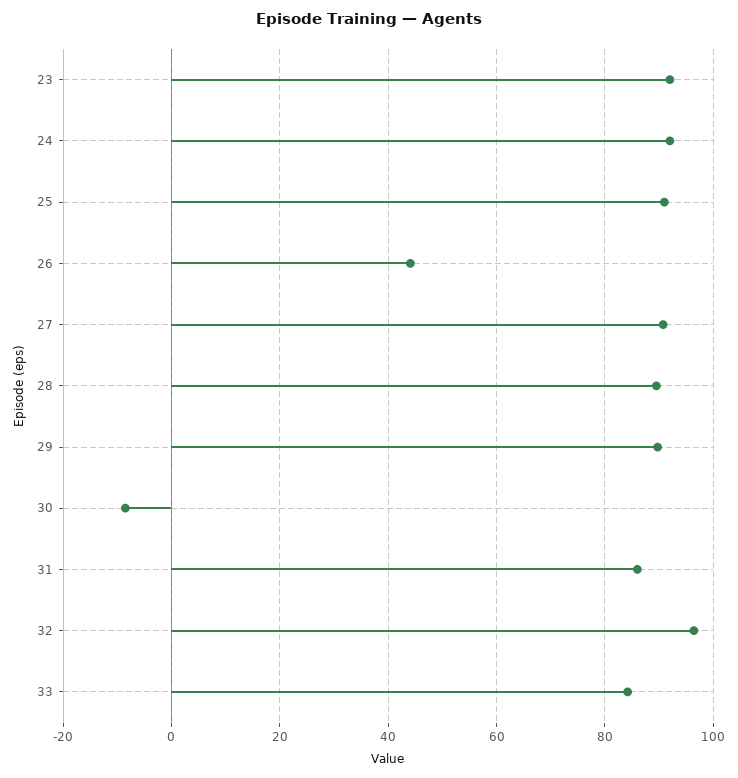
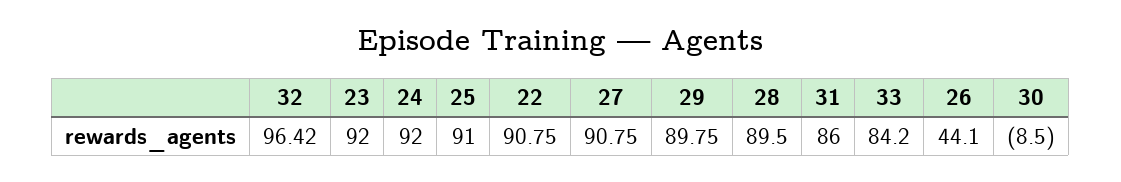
  {
    "23": 92,
    "24": 92,
    "25": 91,
    "26": 44.1,
    "27": 90.75,
    "28": 89.5,
    "29": 89.75,
    "30": -8.5,
    "31": 86,
    "32": 96.42,
-   "33": 84.2
+   "33": 84.2,
+   "22": 90.75
  }

